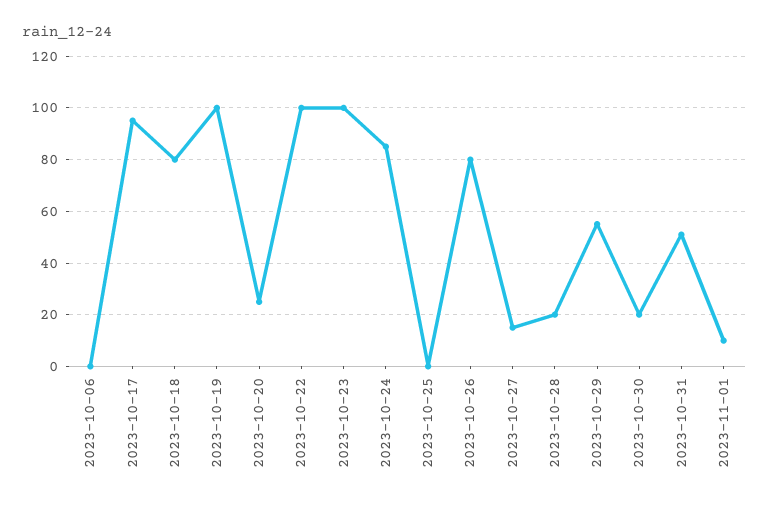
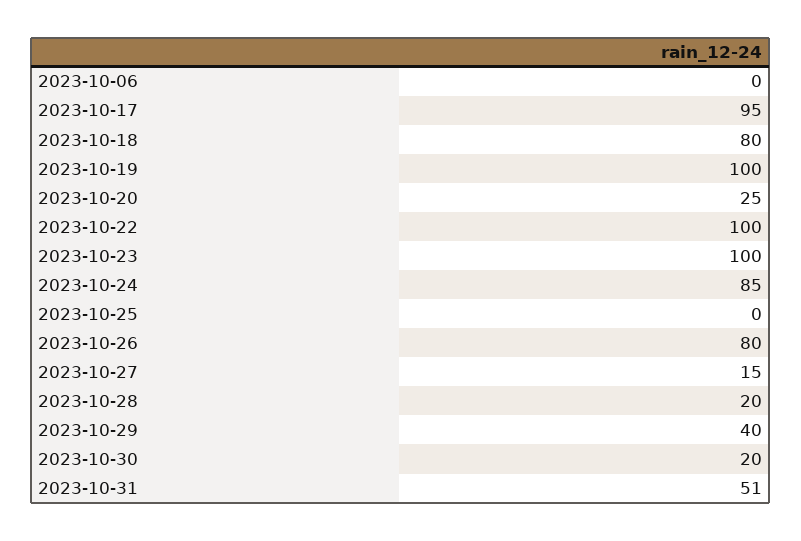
  {
    "2023-10-06": 0,
    "2023-10-17": 95,
    "2023-10-18": 80,
    "2023-10-19": 100,
    "2023-10-20": 25,
    "2023-10-22": 100,
    "2023-10-23": 100,
    "2023-10-24": 85,
    "2023-10-25": 0,
    "2023-10-26": 80,
    "2023-10-27": 15,
    "2023-10-28": 20,
-   "2023-10-29": 55,
+   "2023-10-29": 40,
    "2023-10-30": 20,
-   "2023-10-31": 51,
+   "2023-10-31": 51
-   "2023-11-01": 10
  }

